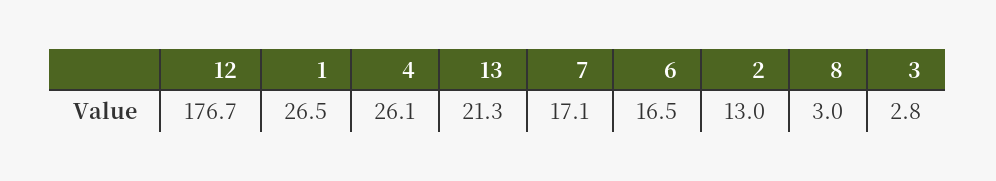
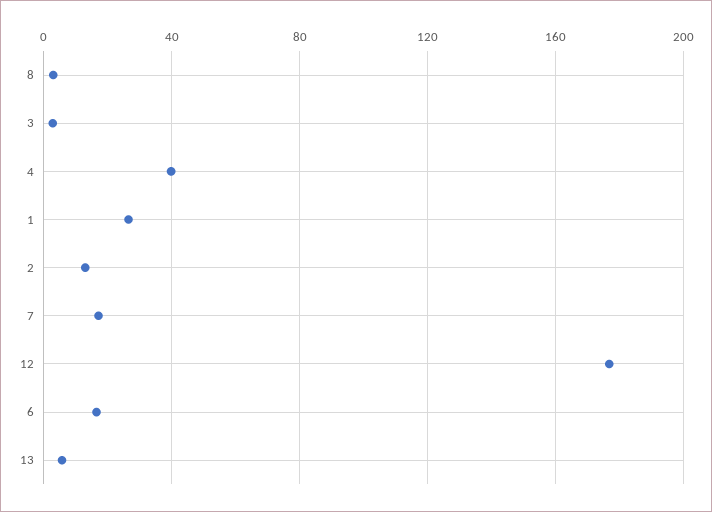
  {
    "12": 176.7,
    "1": 26.5,
-   "4": 26.1,
+   "4": 40,
-   "13": 21.3,
+   "13": 5,
    "7": 17.1,
    "6": 16.5,
    "2": 13,
    "8": 3,
    "3": 2.8
  }

